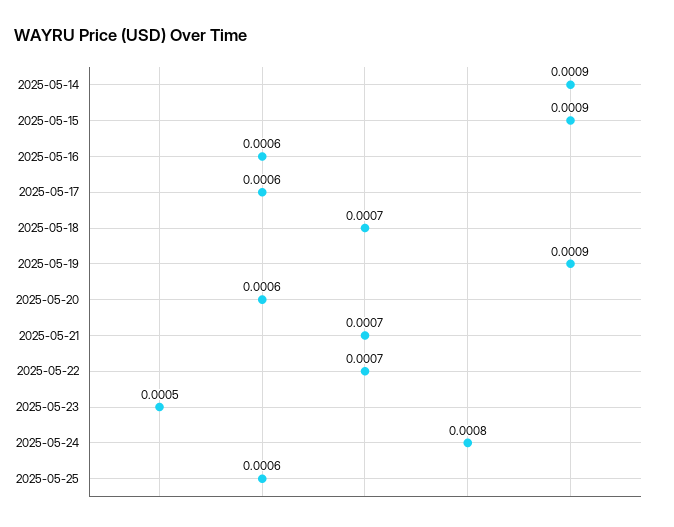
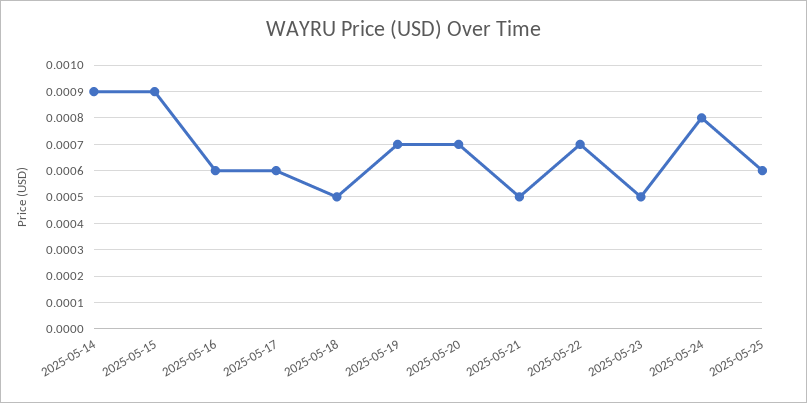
  {
    "2025-05-14": 0.0009,
    "2025-05-15": 0.0009,
    "2025-05-16": 0.0006,
    "2025-05-17": 0.0006,
-   "2025-05-18": 0.0007,
+   "2025-05-18": 0.0005,
-   "2025-05-19": 0.0009,
+   "2025-05-19": 0.0007,
-   "2025-05-20": 0.0006,
+   "2025-05-20": 0.0007,
-   "2025-05-21": 0.0007,
+   "2025-05-21": 0.0005,
    "2025-05-22": 0.0007,
    "2025-05-23": 0.0005,
    "2025-05-24": 0.0008,
    "2025-05-25": 0.0006
  }

